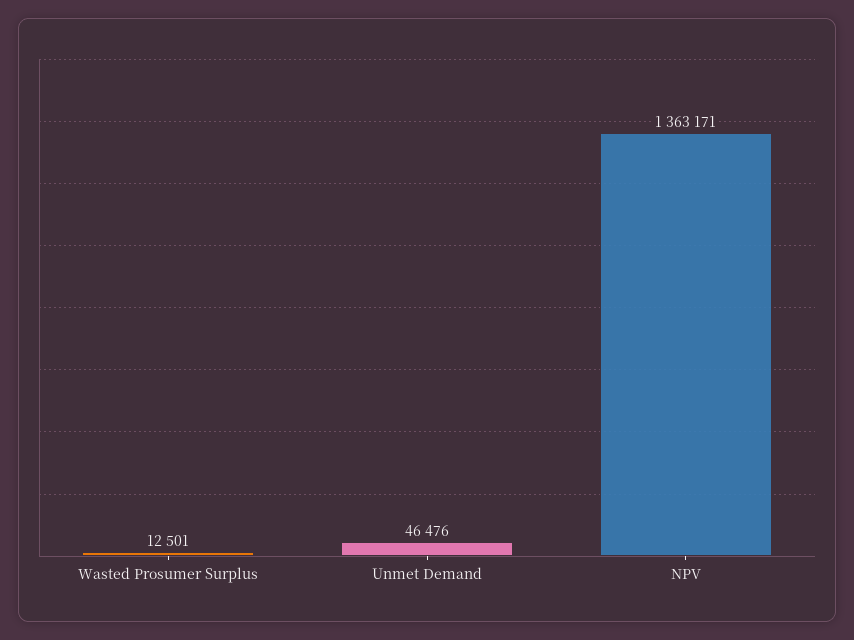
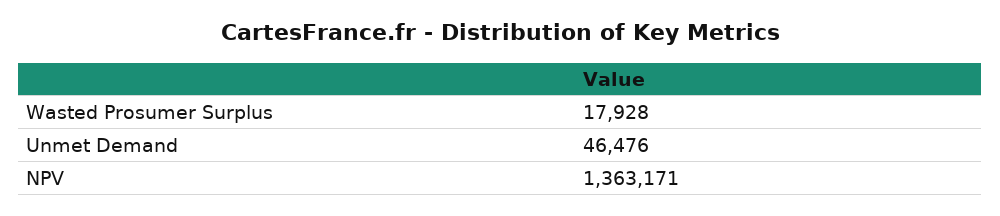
  {
-   "Wasted Prosumer Surplus": 12501,
+   "Wasted Prosumer Surplus": 17928,
    "Unmet Demand": 46476,
    "NPV": 1363171
  }

